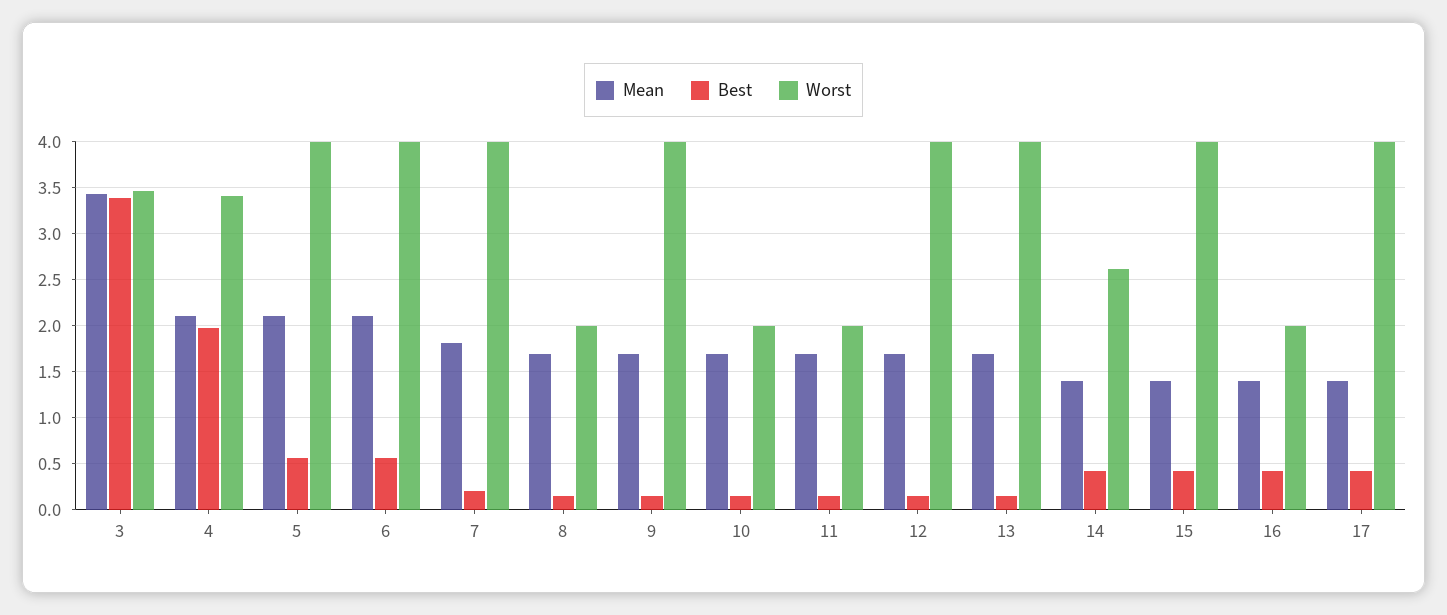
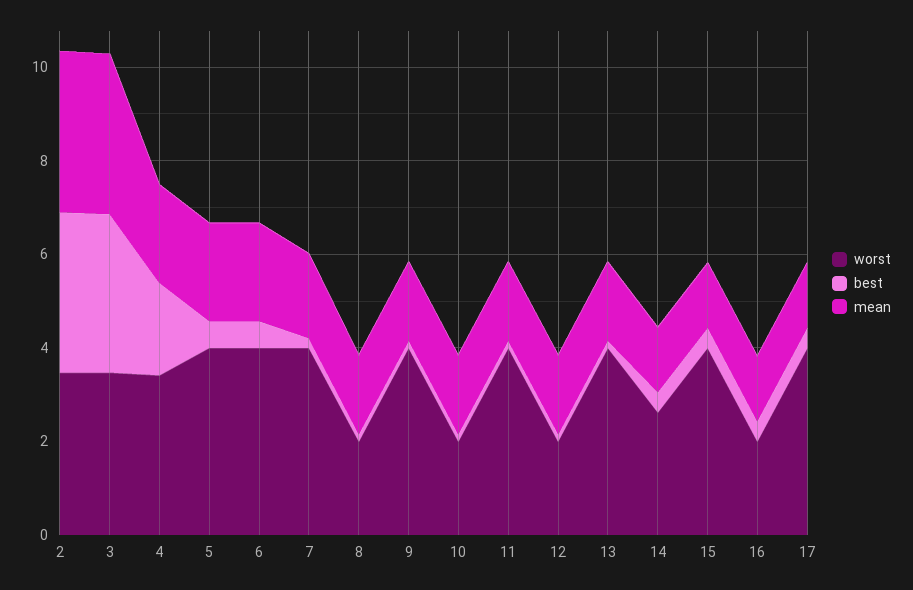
  {
    "Mean": {
      "3": 3.4,
      "4": 2.1,
      "5": 2.1,
      "6": 2.1,
      "7": 1.8,
      "8": 1.7,
      "9": 1.7,
      "10": 1.7,
      "11": 1.7,
      "12": 1.7,
      "13": 1.7,
      "14": 1.4,
      "15": 1.4,
      "16": 1.4,
-     "17": 1.4
+     "17": 1.4,
+     "2": 3.5
    },
    "Best": {
      "3": 3.4,
      "4": 2,
      "5": 0.6,
      "6": 0.6,
      "7": 0.2,
      "8": 0.1,
      "9": 0.1,
      "10": 0.1,
      "11": 0.1,
      "12": 0.1,
      "13": 0.1,
      "14": 0.4,
      "15": 0.4,
      "16": 0.4,
-     "17": 0.4
+     "17": 0.4,
+     "2": 3.5
    },
    "Worst": {
      "3": 3.5,
      "4": 3.4,
      "5": 4,
      "6": 4,
      "7": 4,
      "8": 2,
      "9": 4,
      "10": 2,
-     "11": 2,
+     "11": 4,
-     "12": 4,
+     "12": 2,
      "13": 4,
      "14": 2.6,
      "15": 4,
      "16": 2,
-     "17": 4
+     "17": 4,
+     "2": 3.5
    }
  }

